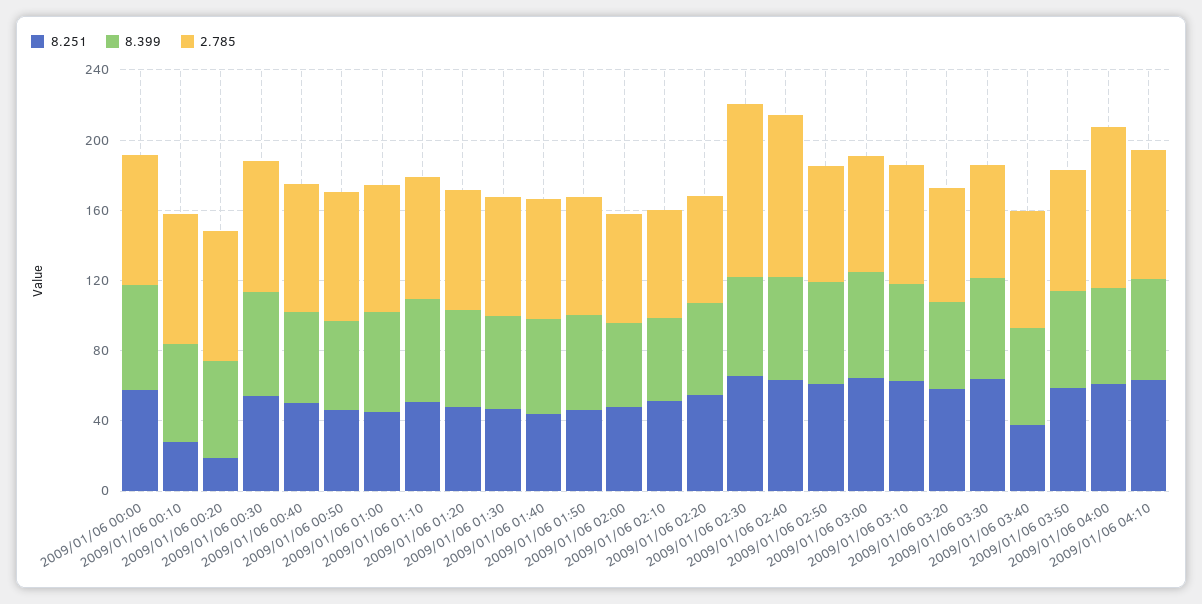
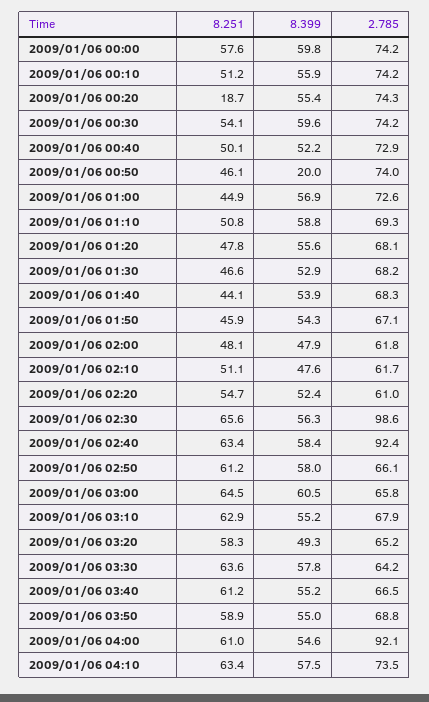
  {
    "8.251": {
      "2009/01/06 00:00": 57.6,
-     "2009/01/06 00:10": 30,
+     "2009/01/06 00:10": 51.2,
      "2009/01/06 00:20": 18.7,
      "2009/01/06 00:30": 54.1,
      "2009/01/06 00:40": 50.1,
      "2009/01/06 00:50": 46.1,
      "2009/01/06 01:00": 44.9,
      "2009/01/06 01:10": 50.8,
      "2009/01/06 01:20": 47.8,
      "2009/01/06 01:30": 46.6,
      "2009/01/06 01:40": 44.1,
      "2009/01/06 01:50": 45.9,
      "2009/01/06 02:00": 48.1,
      "2009/01/06 02:10": 51.1,
      "2009/01/06 02:20": 54.7,
      "2009/01/06 02:30": 65.6,
      "2009/01/06 02:40": 63.4,
      "2009/01/06 02:50": 61.2,
      "2009/01/06 03:00": 64.5,
      "2009/01/06 03:10": 62.9,
      "2009/01/06 03:20": 58.3,
      "2009/01/06 03:30": 63.6,
-     "2009/01/06 03:40": 40,
+     "2009/01/06 03:40": 61.2,
      "2009/01/06 03:50": 58.9,
      "2009/01/06 04:00": 61,
      "2009/01/06 04:10": 63.4
    },
    "8.399": {
      "2009/01/06 00:00": 59.8,
      "2009/01/06 00:10": 55.9,
      "2009/01/06 00:20": 55.4,
      "2009/01/06 00:30": 59.6,
      "2009/01/06 00:40": 52.2,
-     "2009/01/06 00:50": 50,
+     "2009/01/06 00:50": 20,
      "2009/01/06 01:00": 56.9,
      "2009/01/06 01:10": 58.8,
      "2009/01/06 01:20": 55.6,
      "2009/01/06 01:30": 52.9,
      "2009/01/06 01:40": 53.9,
      "2009/01/06 01:50": 54.3,
      "2009/01/06 02:00": 47.9,
      "2009/01/06 02:10": 47.6,
      "2009/01/06 02:20": 52.4,
      "2009/01/06 02:30": 56.3,
      "2009/01/06 02:40": 58.4,
      "2009/01/06 02:50": 58,
      "2009/01/06 03:00": 60.5,
      "2009/01/06 03:10": 55.2,
      "2009/01/06 03:20": 49.3,
      "2009/01/06 03:30": 57.8,
      "2009/01/06 03:40": 55.2,
      "2009/01/06 03:50": 55,
      "2009/01/06 04:00": 54.6,
      "2009/01/06 04:10": 57.5
    },
    "2.785": {
      "2009/01/06 00:00": 74.2,
      "2009/01/06 00:10": 74.2,
      "2009/01/06 00:20": 74.3,
      "2009/01/06 00:30": 74.2,
      "2009/01/06 00:40": 72.9,
      "2009/01/06 00:50": 74,
      "2009/01/06 01:00": 72.6,
      "2009/01/06 01:10": 69.3,
      "2009/01/06 01:20": 68.1,
      "2009/01/06 01:30": 68.2,
      "2009/01/06 01:40": 68.3,
      "2009/01/06 01:50": 67.1,
      "2009/01/06 02:00": 61.8,
      "2009/01/06 02:10": 61.7,
      "2009/01/06 02:20": 61,
      "2009/01/06 02:30": 98.6,
      "2009/01/06 02:40": 92.4,
      "2009/01/06 02:50": 66.1,
      "2009/01/06 03:00": 65.8,
      "2009/01/06 03:10": 67.9,
      "2009/01/06 03:20": 65.2,
      "2009/01/06 03:30": 64.2,
      "2009/01/06 03:40": 66.5,
      "2009/01/06 03:50": 68.8,
      "2009/01/06 04:00": 92.1,
      "2009/01/06 04:10": 73.5
    }
  }

